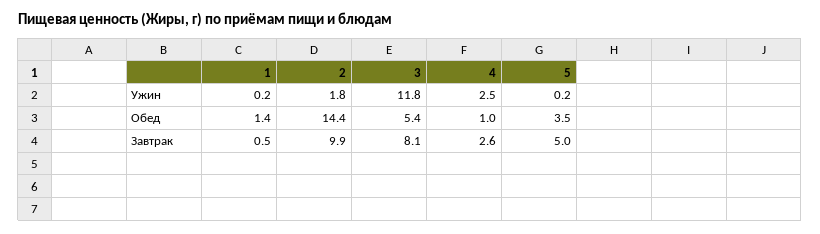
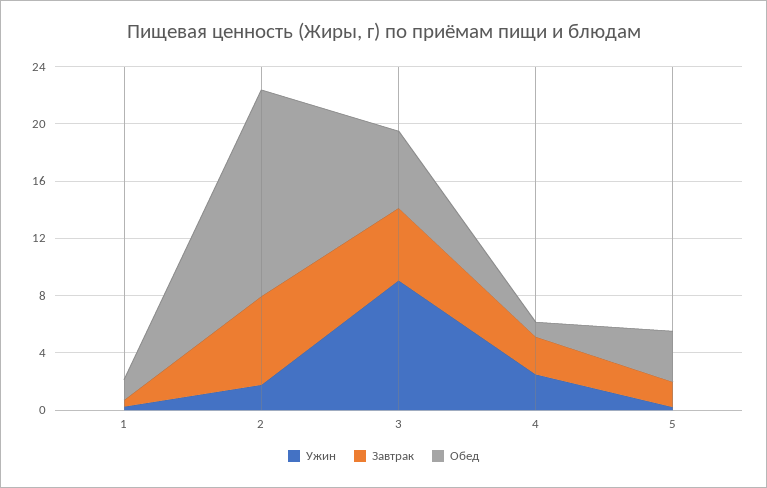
  {
    "Ужин": {
      "1": 0.2,
      "2": 1.8,
-     "3": 11.8,
+     "3": 9,
      "4": 2.5,
      "5": 0.2
    },
    "Обед": {
      "1": 1.4,
      "2": 14.4,
      "3": 5.4,
      "4": 1,
      "5": 3.5
    },
    "Завтрак": {
      "1": 0.5,
-     "2": 9.9,
+     "2": 6,
-     "3": 8.1,
+     "3": 5,
      "4": 2.6,
-     "5": 5
+     "5": 2
    }
  }

